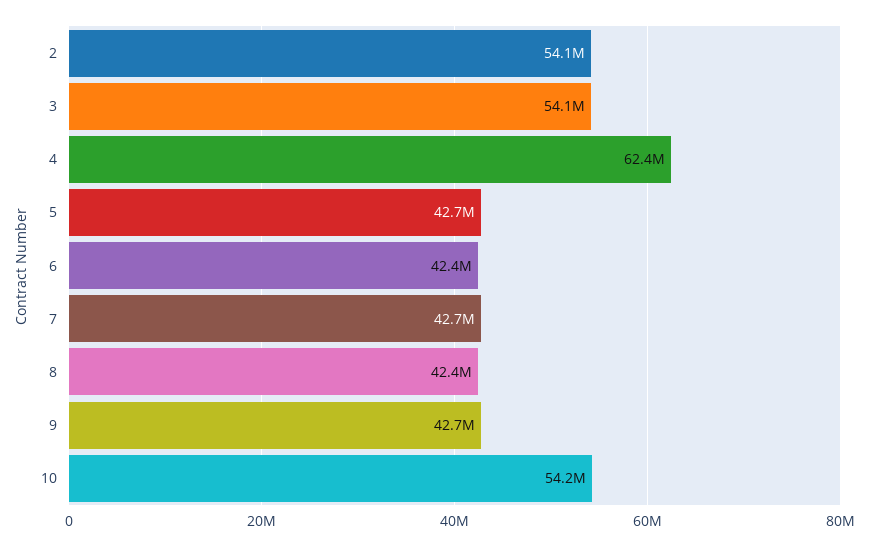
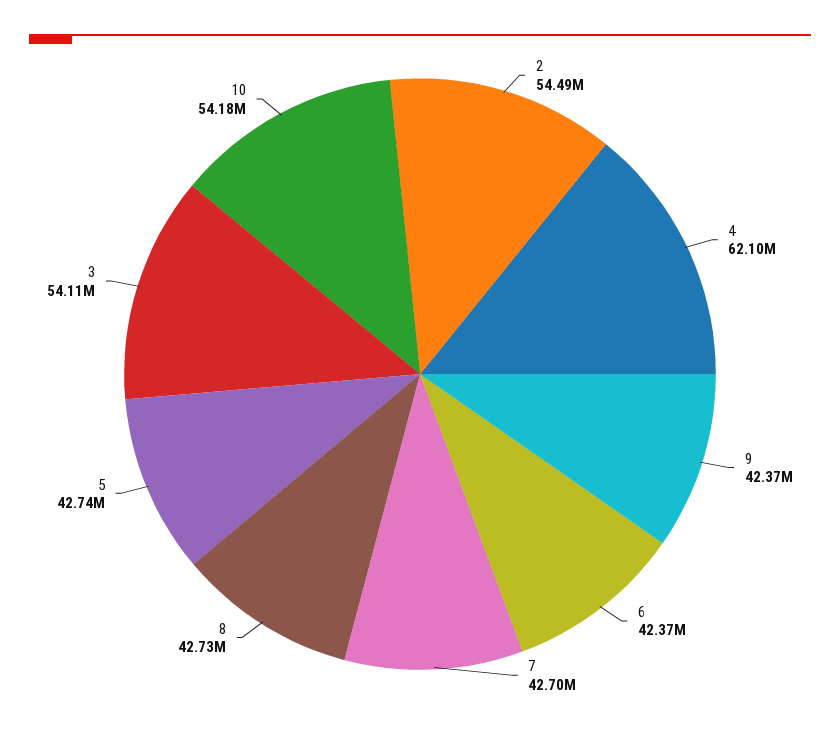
  {
-   "2": 54100000,
+   "2": 54490000,
    "3": 54110000,
-   "4": 62400000,
+   "4": 62100000,
    "5": 42740000,
    "6": 42370000,
    "7": 42700000,
-   "8": 42400000,
+   "8": 42730000,
-   "9": 42700000,
+   "9": 42370000,
    "10": 54180000
  }

